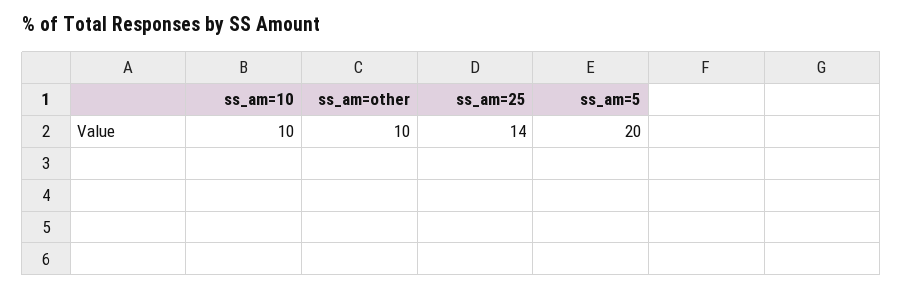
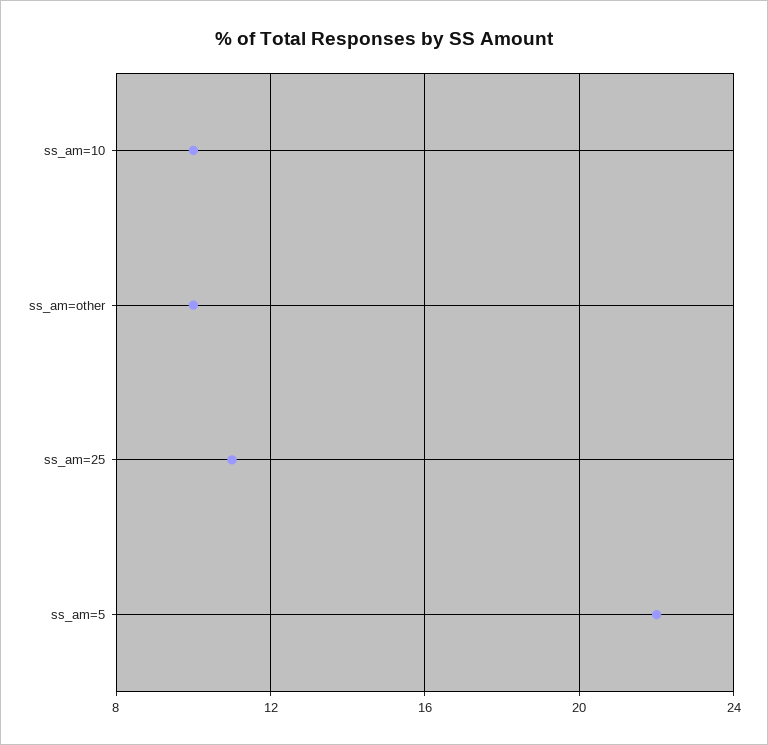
  {
    "ss_am=10": 10,
    "ss_am=other": 10,
-   "ss_am=25": 14,
+   "ss_am=25": 11,
-   "ss_am=5": 20
+   "ss_am=5": 22
  }

